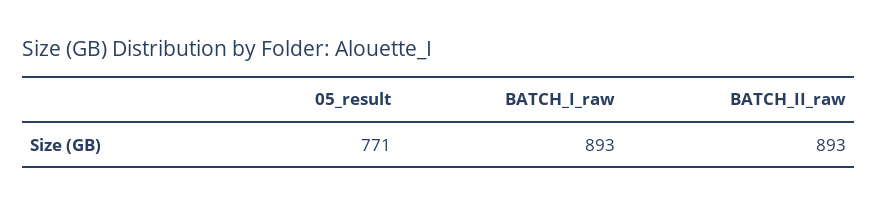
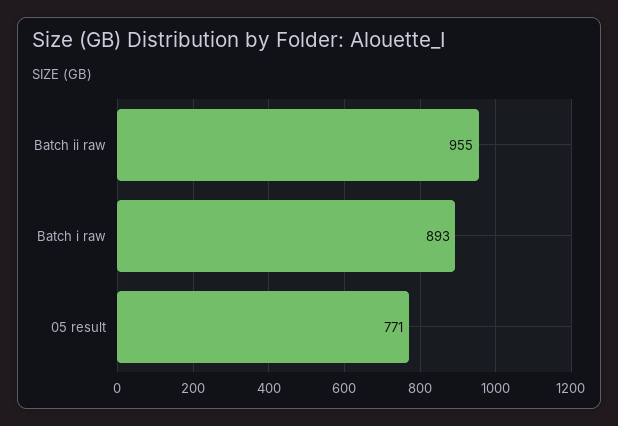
  {
    "05_result": 771,
    "BATCH_I_raw": 893,
-   "BATCH_II_raw": 893
+   "BATCH_II_raw": 955
  }

